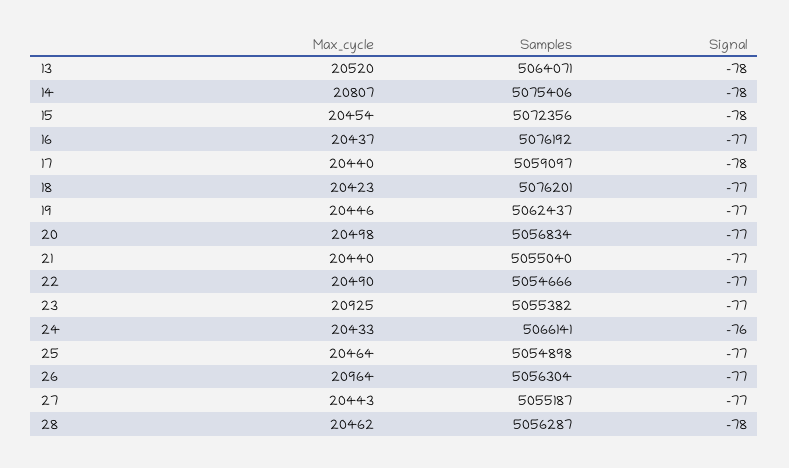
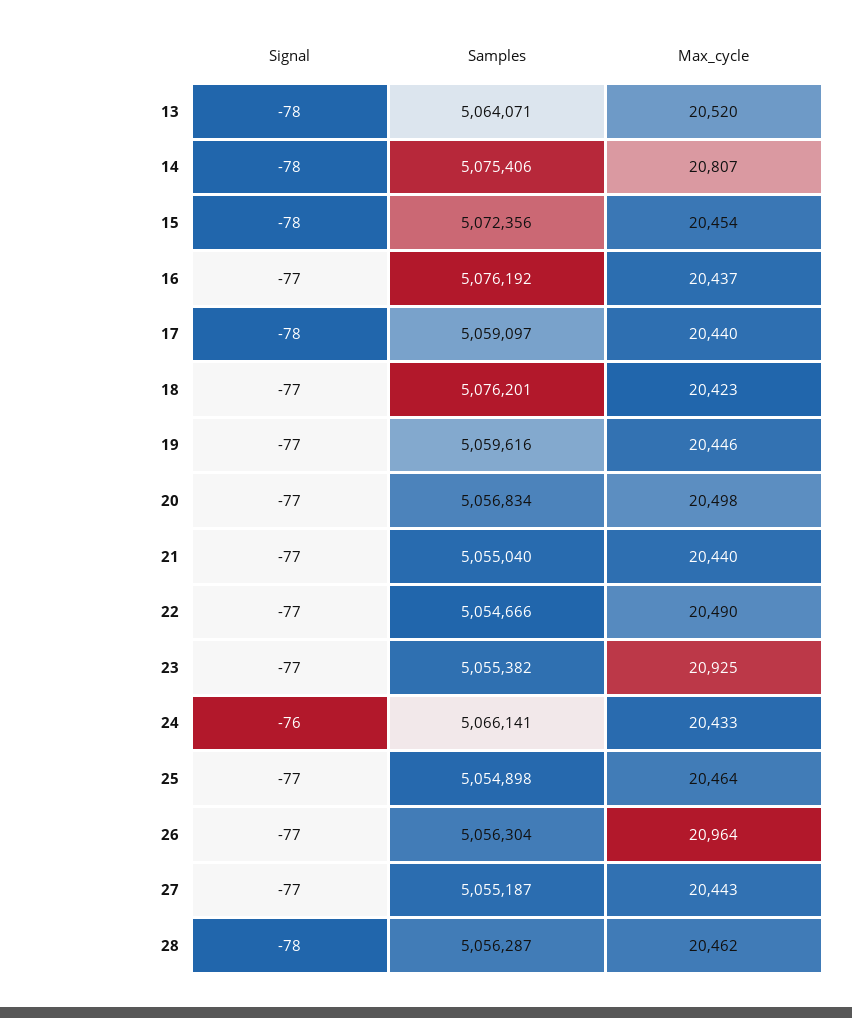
  {
    "Max_cycle": {
      "13": 20520,
      "14": 20807,
      "15": 20454,
      "16": 20437,
      "17": 20440,
      "18": 20423,
      "19": 20446,
      "20": 20498,
      "21": 20440,
      "22": 20490,
      "23": 20925,
      "24": 20433,
      "25": 20464,
      "26": 20964,
      "27": 20443,
      "28": 20462
    },
    "Samples": {
      "13": 5064071,
      "14": 5075406,
      "15": 5072356,
      "16": 5076192,
      "17": 5059097,
      "18": 5076201,
-     "19": 5062437,
+     "19": 5059616,
      "20": 5056834,
      "21": 5055040,
      "22": 5054666,
      "23": 5055382,
      "24": 5066141,
      "25": 5054898,
      "26": 5056304,
      "27": 5055187,
      "28": 5056287
    },
    "Signal": {
      "13": -78,
      "14": -78,
      "15": -78,
      "16": -77,
      "17": -78,
      "18": -77,
      "19": -77,
      "20": -77,
      "21": -77,
      "22": -77,
      "23": -77,
      "24": -76,
      "25": -77,
      "26": -77,
      "27": -77,
      "28": -78
    }
  }

